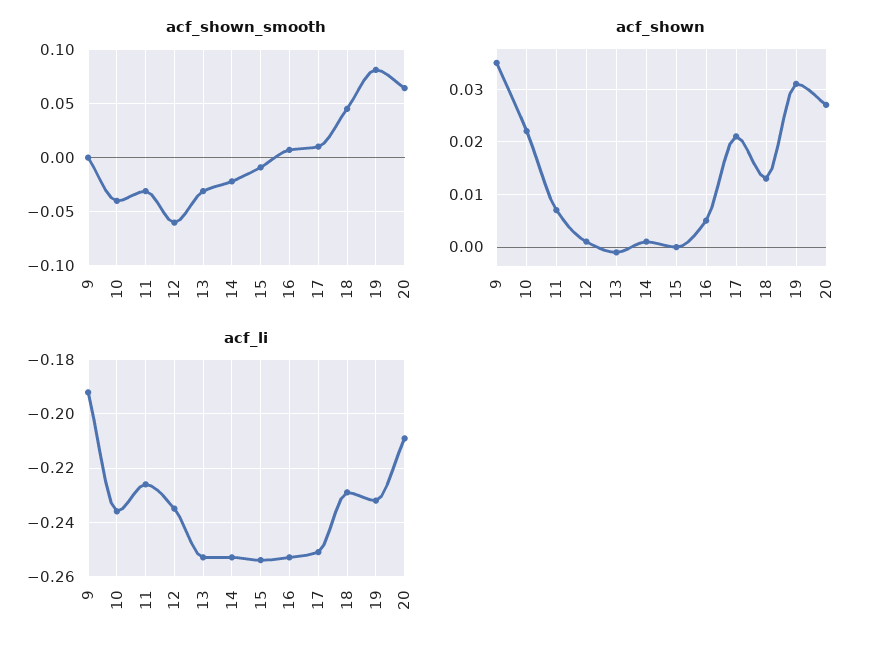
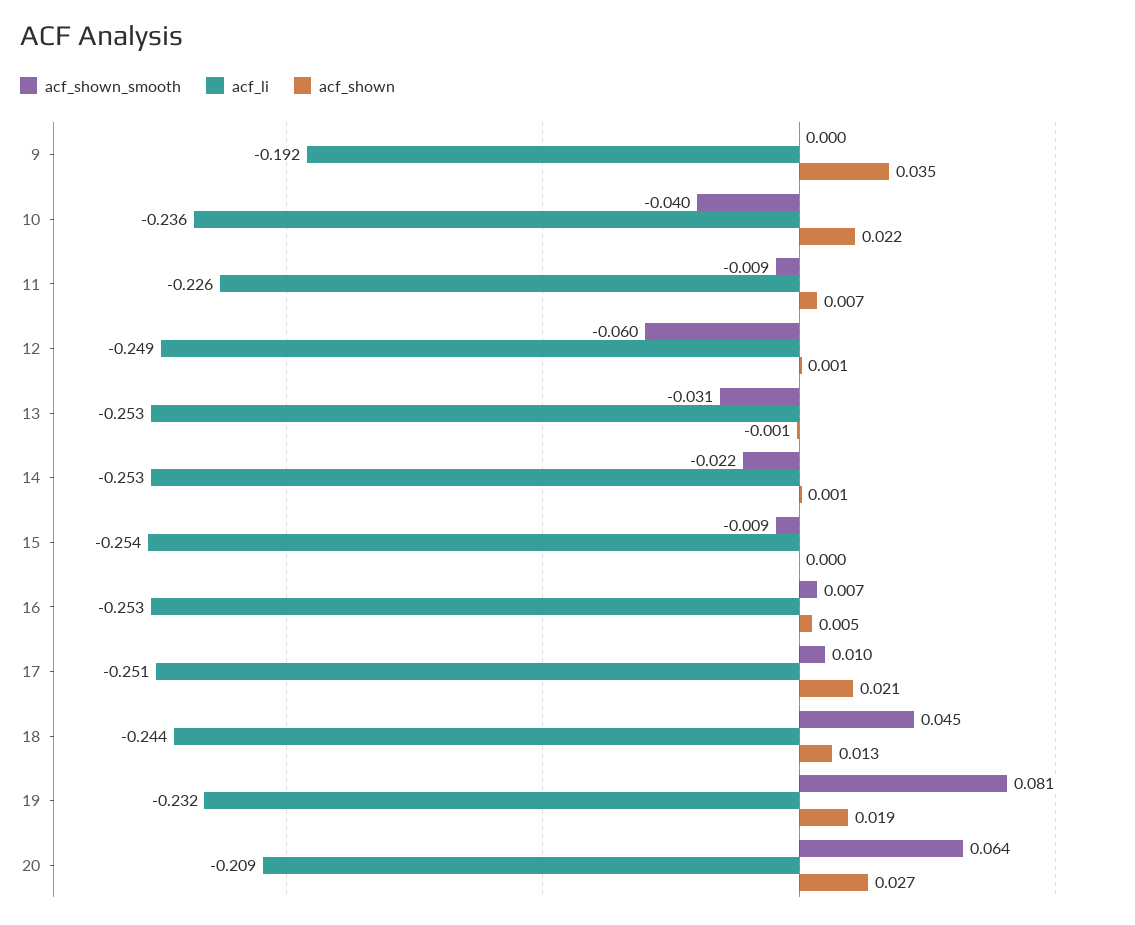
  {
    "acf_shown_smooth": {
      "9": 0,
      "10": -0.04,
-     "11": -0.03,
+     "11": -0.009,
      "12": -0.06,
      "13": -0.031,
      "14": -0.022,
      "15": -0.009,
      "16": 0.007,
      "17": 0.01,
      "18": 0.045,
      "19": 0.081,
      "20": 0.064
    },
    "acf_shown": {
      "9": 0.035,
      "10": 0.022,
      "11": 0.007,
      "12": 0.001,
      "13": -0.001,
      "14": 0.001,
      "15": 0,
      "16": 0.005,
      "17": 0.021,
      "18": 0.013,
-     "19": 0.03,
+     "19": 0.019,
      "20": 0.027
    },
    "acf_li": {
      "9": -0.192,
      "10": -0.236,
      "11": -0.226,
-     "12": -0.235,
+     "12": -0.249,
      "13": -0.253,
      "14": -0.253,
      "15": -0.254,
      "16": -0.253,
      "17": -0.251,
-     "18": -0.23,
+     "18": -0.244,
      "19": -0.232,
      "20": -0.209
    }
  }

